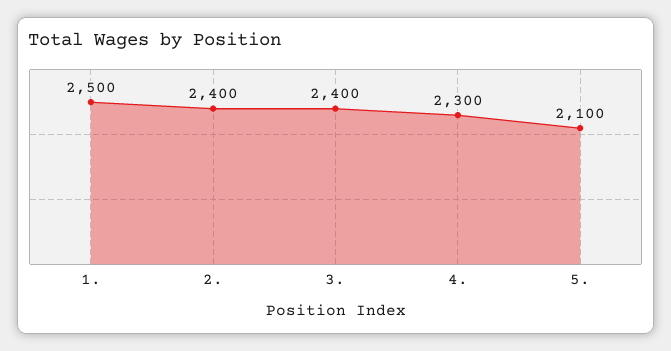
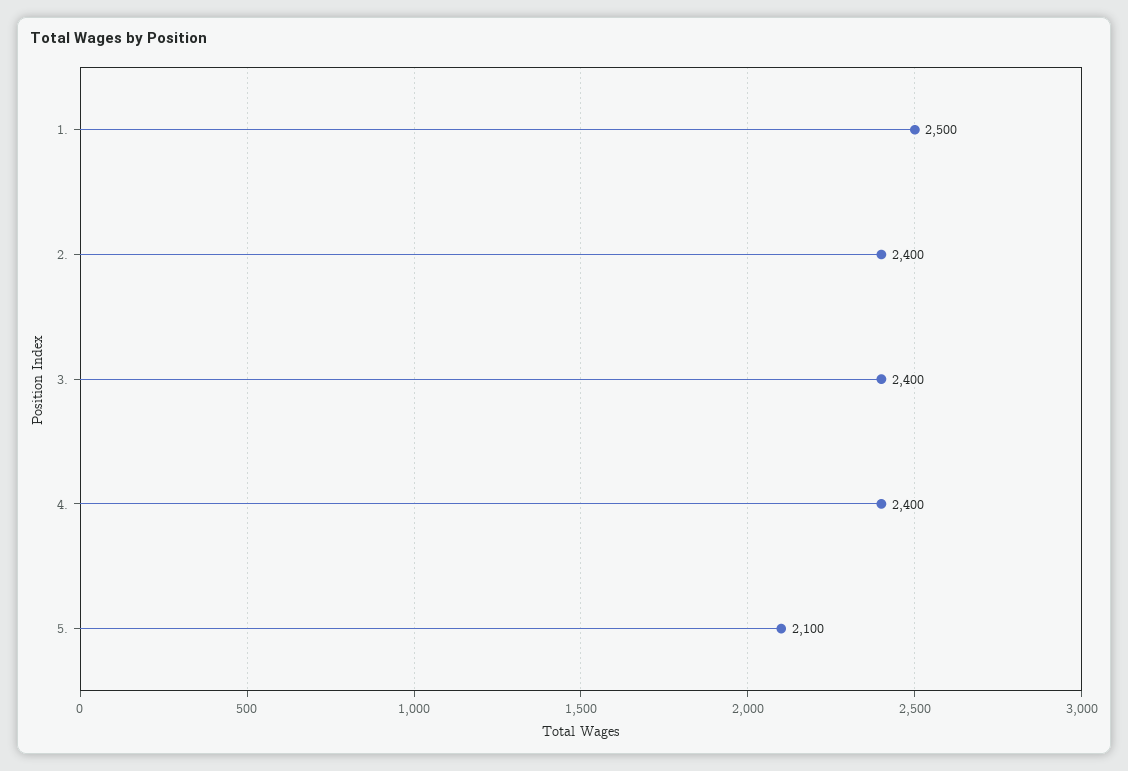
  {
    "1.": 2500,
    "2.": 2400,
    "3.": 2400,
-   "4.": 2300,
+   "4.": 2400,
    "5.": 2100
  }

